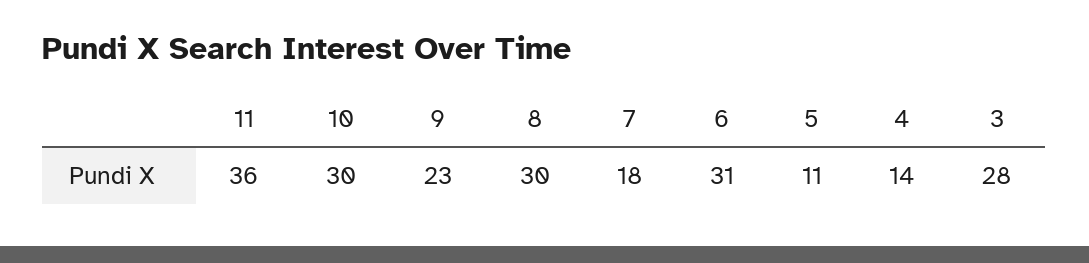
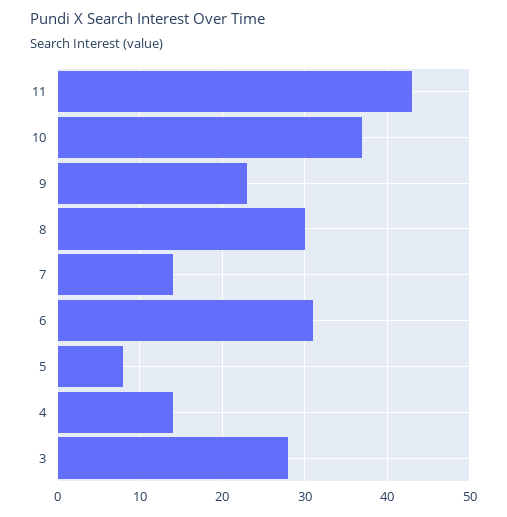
  {
-   "11": 36,
+   "11": 43,
-   "10": 30,
+   "10": 37,
    "9": 23,
    "8": 30,
-   "7": 18,
+   "7": 14,
    "6": 31,
-   "5": 11,
+   "5": 8,
    "4": 14,
    "3": 28
  }

